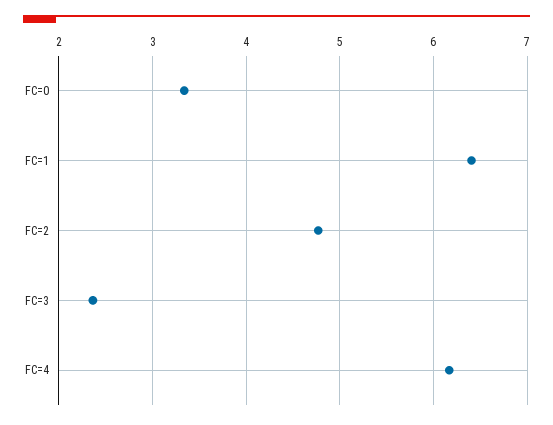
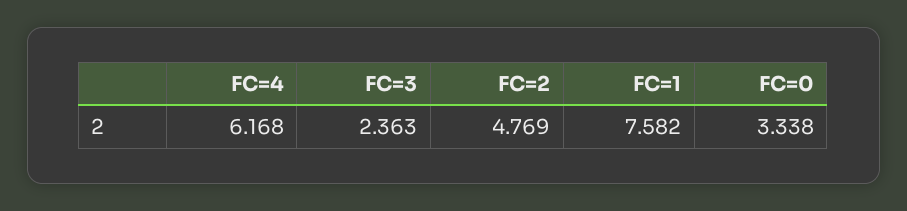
  {
    "FC=0": 3.338,
-   "FC=1": 6.4,
+   "FC=1": 7.582,
    "FC=2": 4.769,
    "FC=3": 2.363,
    "FC=4": 6.168
  }

